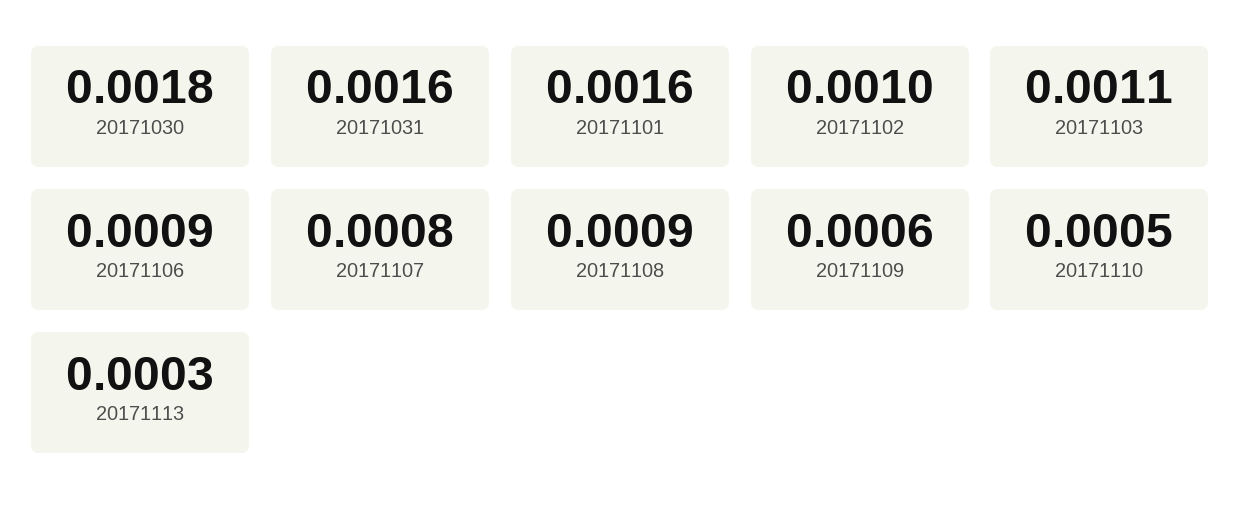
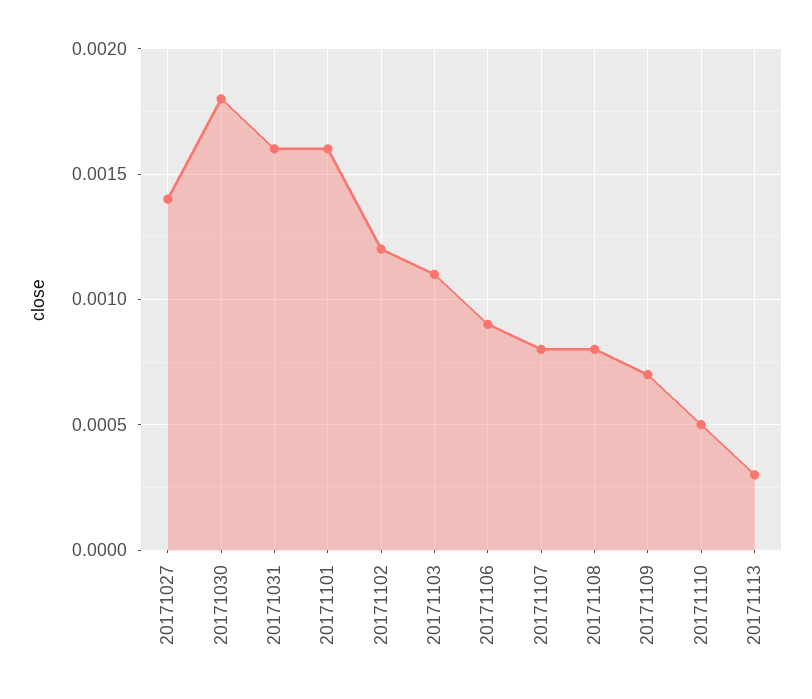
  {
    "20171030": 0.0018,
    "20171031": 0.0016,
    "20171101": 0.0016,
-   "20171102": 0.001,
+   "20171102": 0.0012,
    "20171103": 0.0011,
    "20171106": 0.0009,
    "20171107": 0.0008,
-   "20171108": 0.0009,
+   "20171108": 0.0008,
-   "20171109": 0.0006,
+   "20171109": 0.0007,
    "20171110": 0.0005,
-   "20171113": 0.0003
+   "20171113": 0.0003,
+   "20171027": 0.0014
  }

